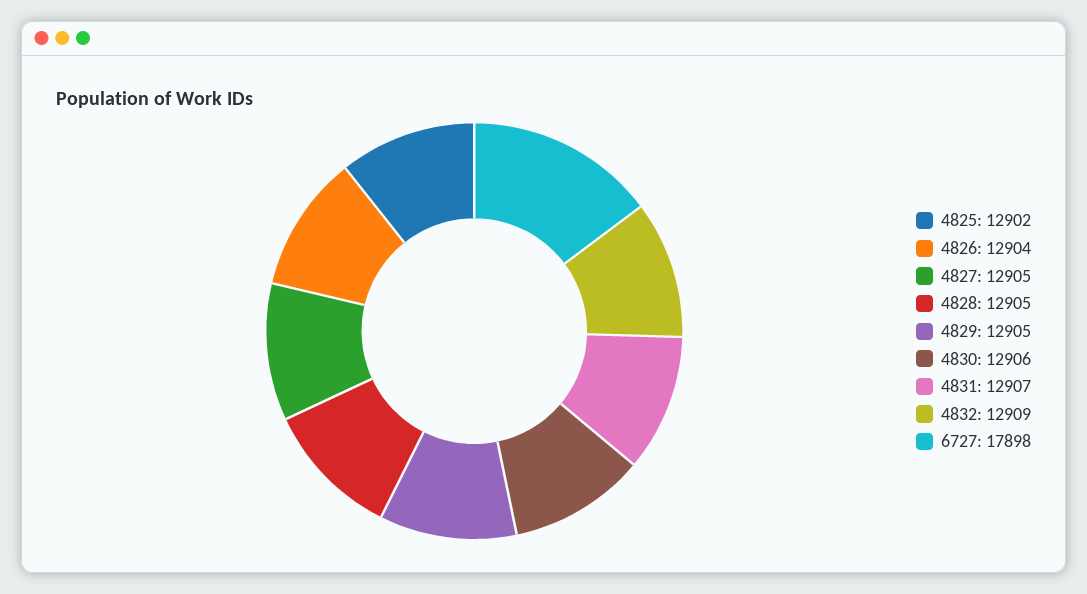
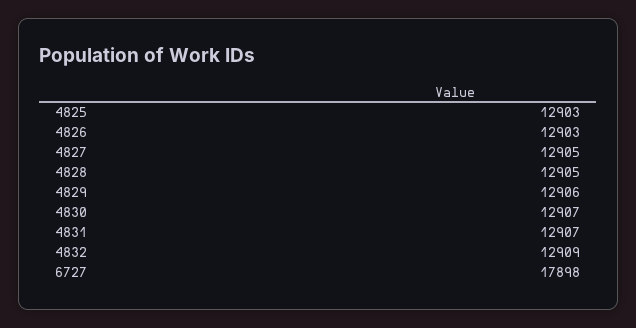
  {
-   "4825": 12902,
+   "4825": 12903,
-   "4826": 12904,
+   "4826": 12903,
    "4827": 12905,
    "4828": 12905,
-   "4829": 12905,
+   "4829": 12906,
-   "4830": 12906,
+   "4830": 12907,
    "4831": 12907,
    "4832": 12909,
    "6727": 17898
  }

